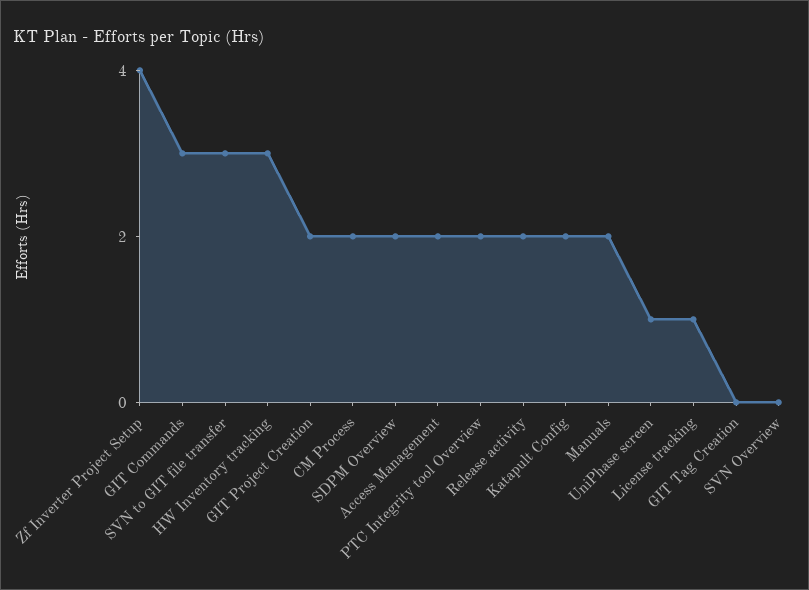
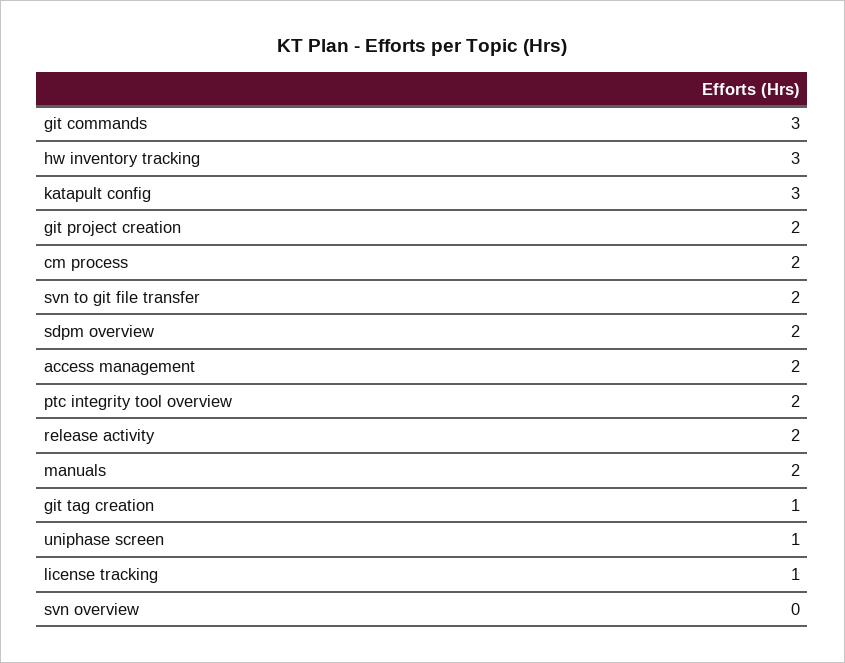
  {
-   "Zf Inverter Project Setup": 4,
    "GIT Commands": 3,
-   "SVN to GIT file transfer": 3,
+   "SVN to GIT file transfer": 2,
    "HW Inventory tracking": 3,
    "GIT Project Creation": 2,
    "CM Process": 2,
    "SDPM Overview": 2,
    "Access Management": 2,
    "PTC Integrity tool Overview": 2,
    "Release activity": 2,
-   "Katapult Config": 2,
+   "Katapult Config": 3,
    "Manuals": 2,
    "UniPhase screen": 1,
    "License tracking": 1,
-   "GIT Tag Creation": 0,
+   "GIT Tag Creation": 1,
    "SVN Overview": 0
  }

